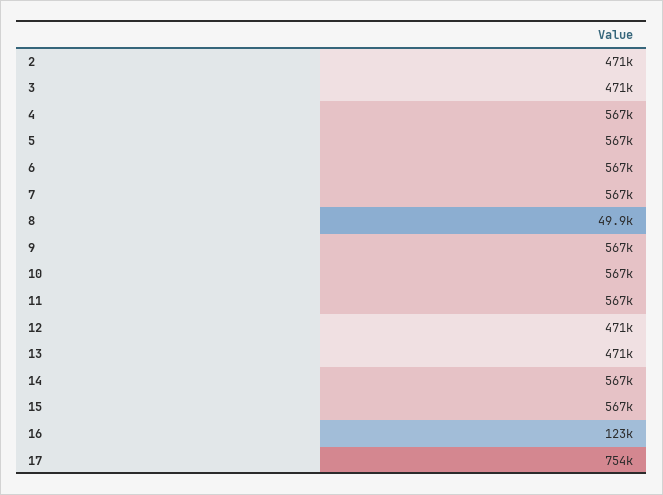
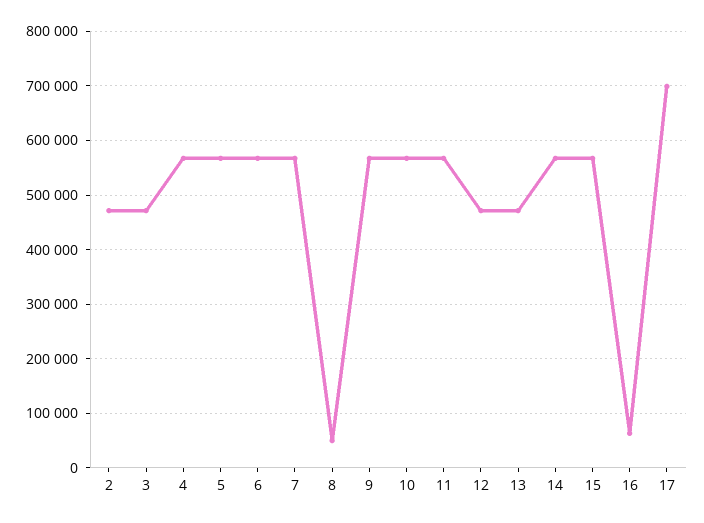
  {
    "2": 471000,
    "3": 471000,
    "4": 567000,
    "5": 567000,
    "6": 567000,
    "7": 567000,
    "8": 49900,
    "9": 567000,
    "10": 567000,
    "11": 567000,
    "12": 471000,
    "13": 471000,
    "14": 567000,
    "15": 567000,
-   "16": 123000,
+   "16": 60000,
-   "17": 754000
+   "17": 700000
  }

